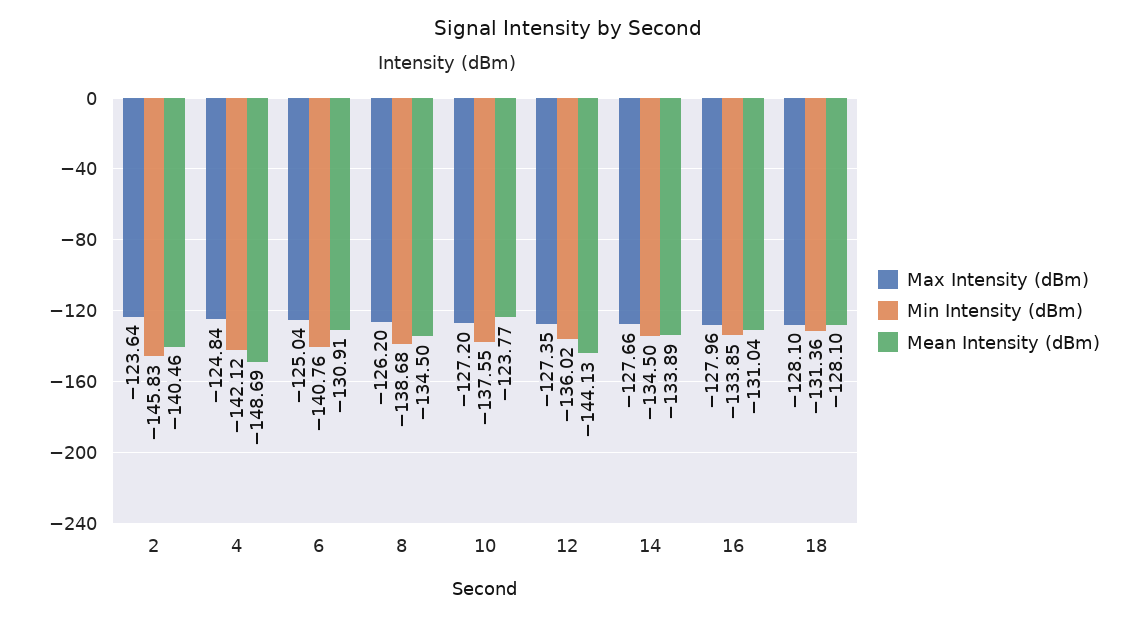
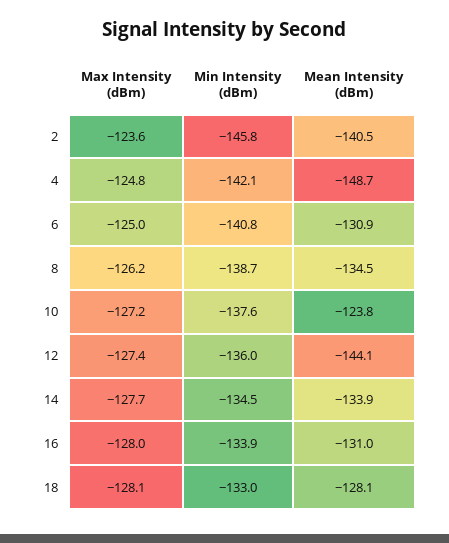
  {
    "Max Intensity (dBm)": {
      "2": -123.64,
      "4": -124.84,
      "6": -125.04,
      "8": -126.2,
      "10": -127.2,
      "12": -127.35,
      "14": -127.66,
      "16": -127.96,
      "18": -128.1
    },
    "Min Intensity (dBm)": {
      "2": -145.83,
      "4": -142.12,
      "6": -140.76,
      "8": -138.68,
      "10": -137.55,
      "12": -136.02,
      "14": -134.5,
      "16": -133.85,
-     "18": -131.36
+     "18": -133
    },
    "Mean Intensity (dBm)": {
      "2": -140.46,
      "4": -148.69,
      "6": -130.91,
      "8": -134.5,
      "10": -123.77,
      "12": -144.13,
      "14": -133.89,
      "16": -131.04,
      "18": -128.1
    }
  }

